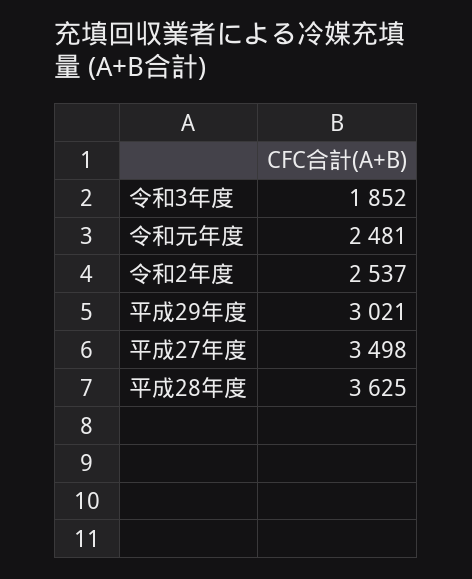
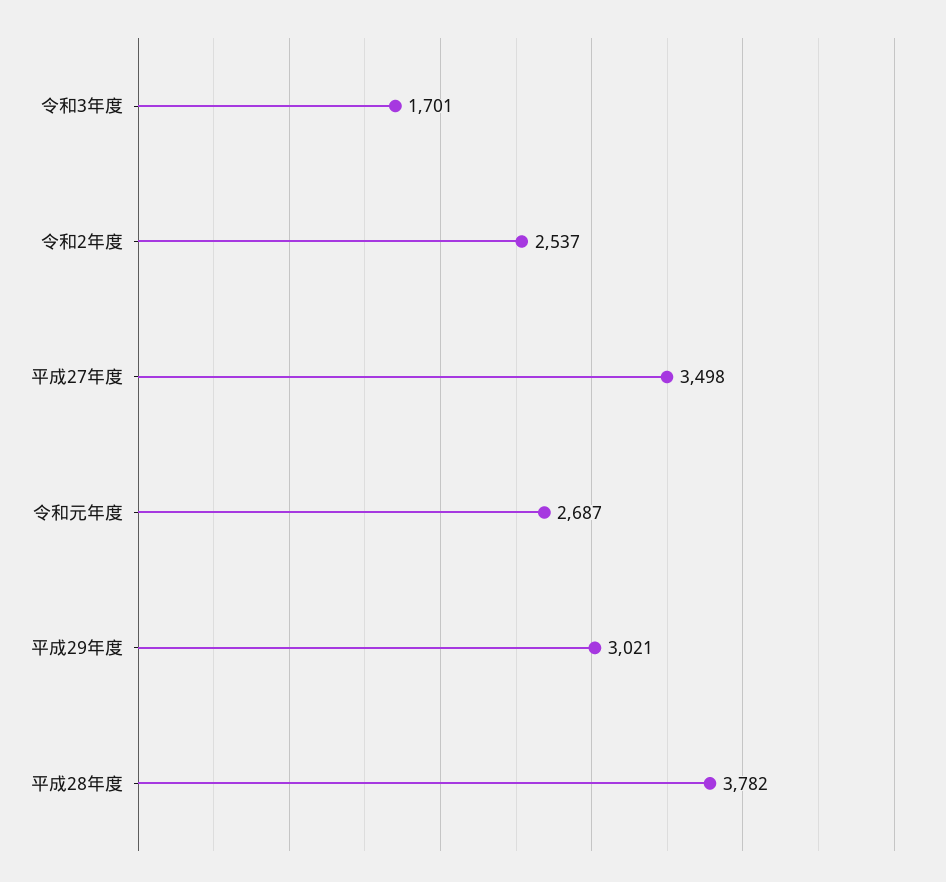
  {
-   "令和3年度": 1852,
+   "令和3年度": 1701,
-   "令和元年度": 2481,
+   "令和元年度": 2687,
    "令和2年度": 2537,
    "平成29年度": 3021,
    "平成27年度": 3498,
-   "平成28年度": 3625
+   "平成28年度": 3782
  }

